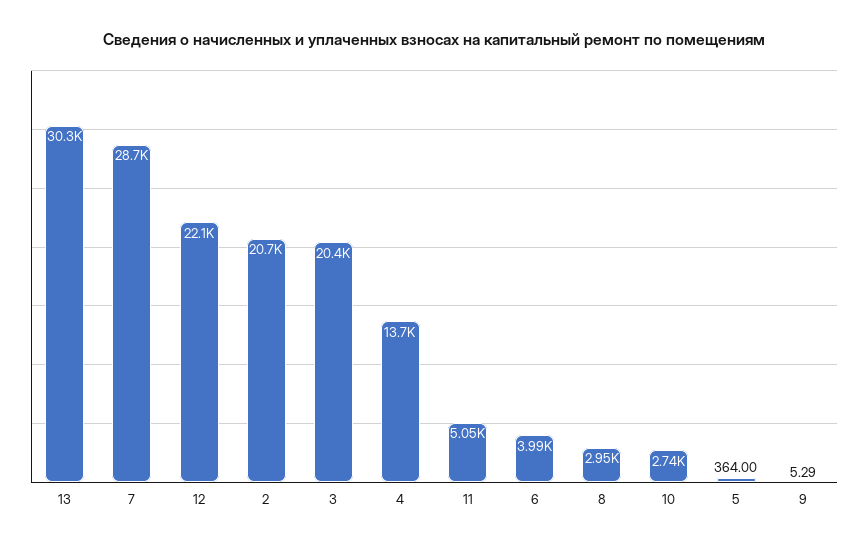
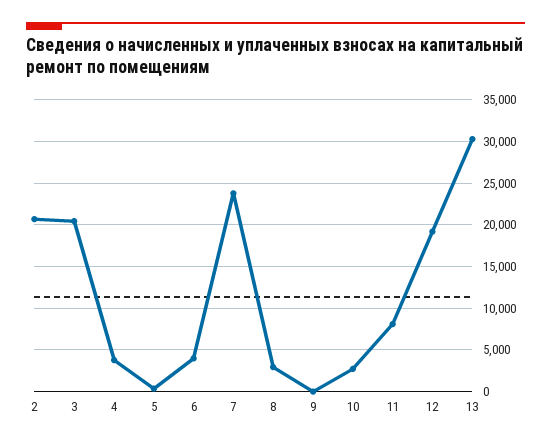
  {
    "13": 30300,
-   "7": 28700,
+   "7": 24000,
-   "12": 22100,
+   "12": 19000,
    "2": 20700,
    "3": 20400,
-   "4": 13700,
+   "4": 4000,
-   "11": 5050,
+   "11": 8000,
    "6": 3990,
    "8": 2950,
    "10": 2740,
    "5": 364,
    "9": 5.29
  }

